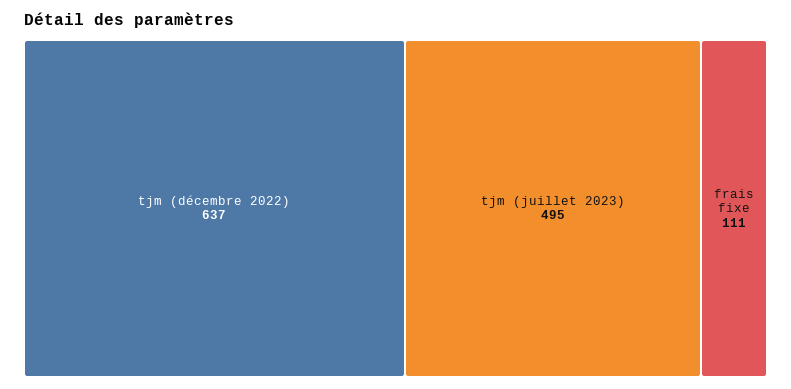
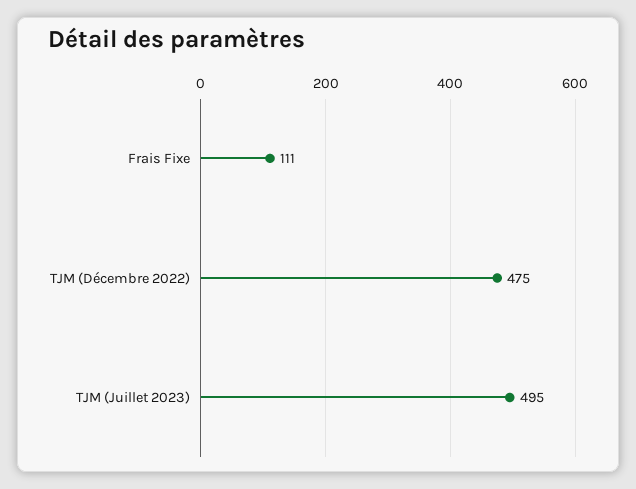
  {
-   "tjm (décembre 2022)": 637,
+   "tjm (décembre 2022)": 475,
    "tjm (juillet 2023)": 495,
    "frais fixe": 111
  }

